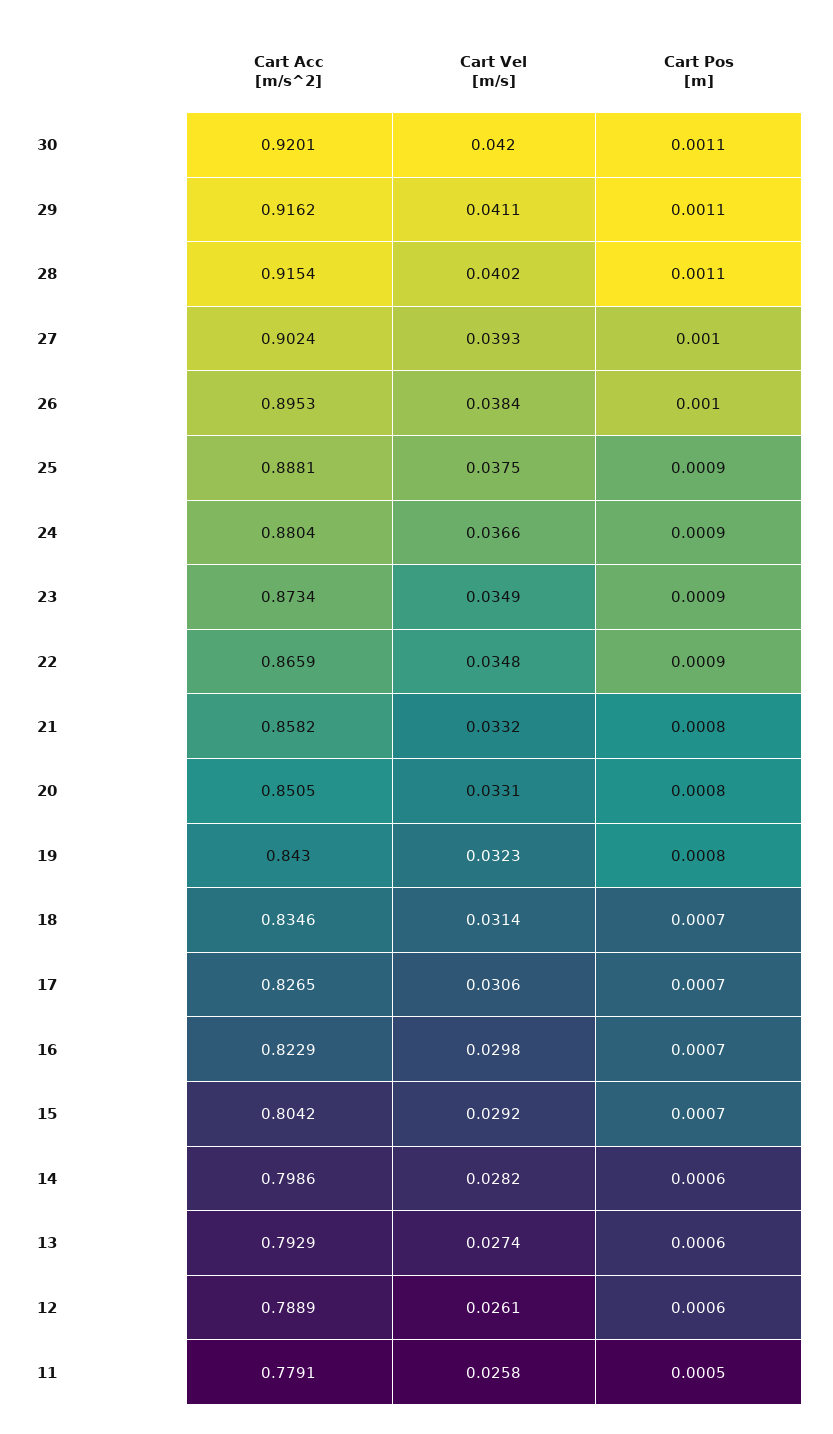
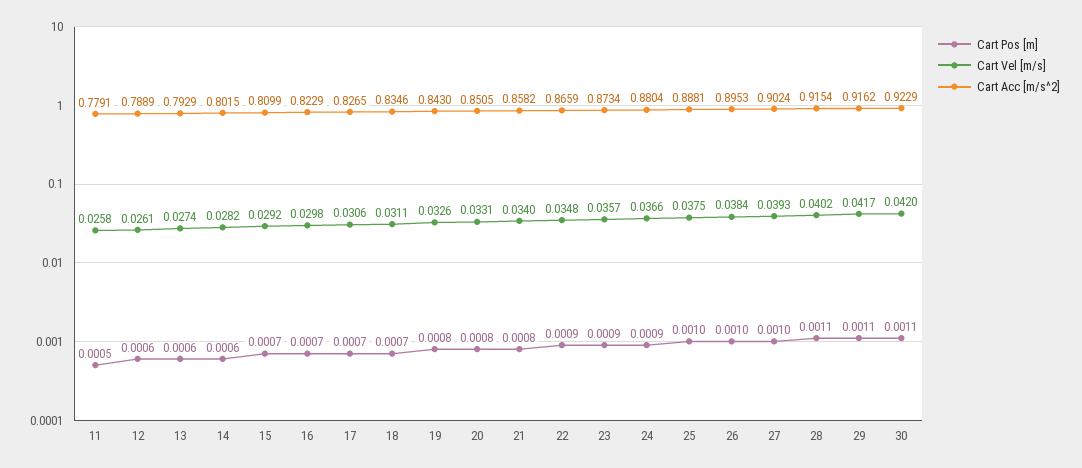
  {
    "Cart Acc [m/s^2]": {
-     "30": 0.9201,
+     "30": 0.9229,
      "29": 0.9162,
      "28": 0.9154,
      "27": 0.9024,
      "26": 0.8953,
      "25": 0.8881,
      "24": 0.8804,
      "23": 0.8734,
      "22": 0.8659,
      "21": 0.8582,
      "20": 0.8505,
      "19": 0.843,
      "18": 0.8346,
      "17": 0.8265,
      "16": 0.8229,
-     "15": 0.8042,
+     "15": 0.8099,
-     "14": 0.7986,
+     "14": 0.8015,
      "13": 0.7929,
      "12": 0.7889,
      "11": 0.7791
    },
    "Cart Vel [m/s]": {
      "30": 0.042,
-     "29": 0.0411,
+     "29": 0.0417,
      "28": 0.0402,
      "27": 0.0393,
      "26": 0.0384,
      "25": 0.0375,
      "24": 0.0366,
-     "23": 0.0349,
+     "23": 0.0357,
      "22": 0.0348,
-     "21": 0.0332,
+     "21": 0.034,
      "20": 0.0331,
-     "19": 0.0323,
+     "19": 0.0326,
-     "18": 0.0314,
+     "18": 0.0311,
      "17": 0.0306,
      "16": 0.0298,
      "15": 0.0292,
      "14": 0.0282,
      "13": 0.0274,
      "12": 0.0261,
      "11": 0.0258
    },
    "Cart Pos [m]": {
      "30": 0.0011,
      "29": 0.0011,
      "28": 0.0011,
      "27": 0.001,
      "26": 0.001,
-     "25": 0.0009,
+     "25": 0.001,
      "24": 0.0009,
      "23": 0.0009,
      "22": 0.0009,
      "21": 0.0008,
      "20": 0.0008,
      "19": 0.0008,
      "18": 0.0007,
      "17": 0.0007,
      "16": 0.0007,
      "15": 0.0007,
      "14": 0.0006,
      "13": 0.0006,
      "12": 0.0006,
      "11": 0.0005
    }
  }

